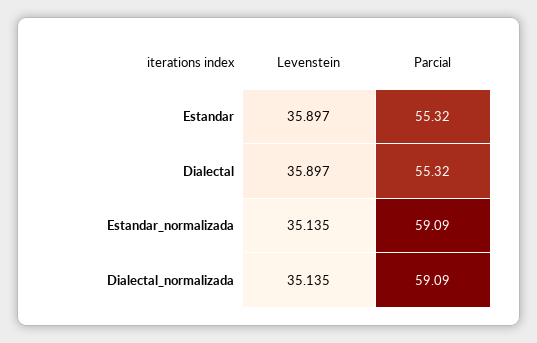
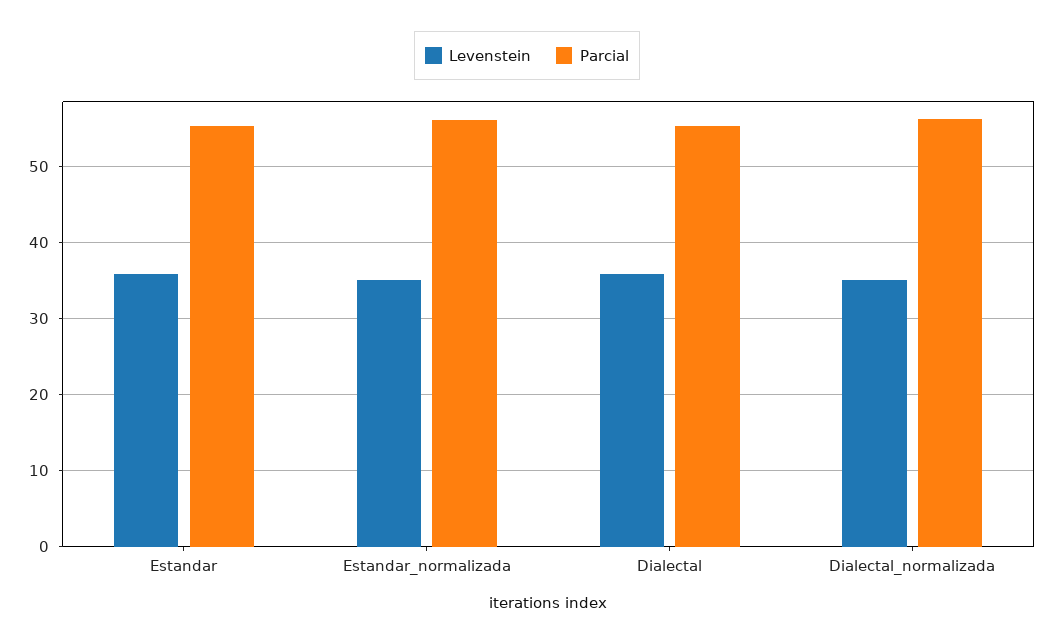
  {
    "Levenstein": {
      "Estandar": 35.897,
      "Dialectal": 35.897,
      "Estandar_normalizada": 35.135,
      "Dialectal_normalizada": 35.135
    },
    "Parcial": {
      "Estandar": 55.32,
      "Dialectal": 55.32,
-     "Estandar_normalizada": 59.09,
+     "Estandar_normalizada": 56,
-     "Dialectal_normalizada": 59.09
+     "Dialectal_normalizada": 56
    }
  }

